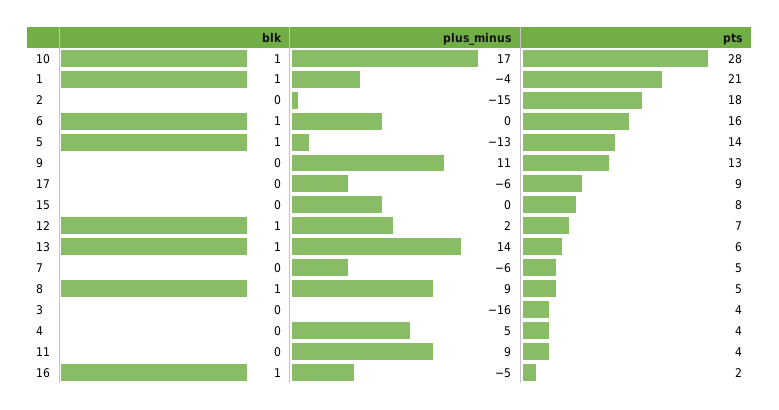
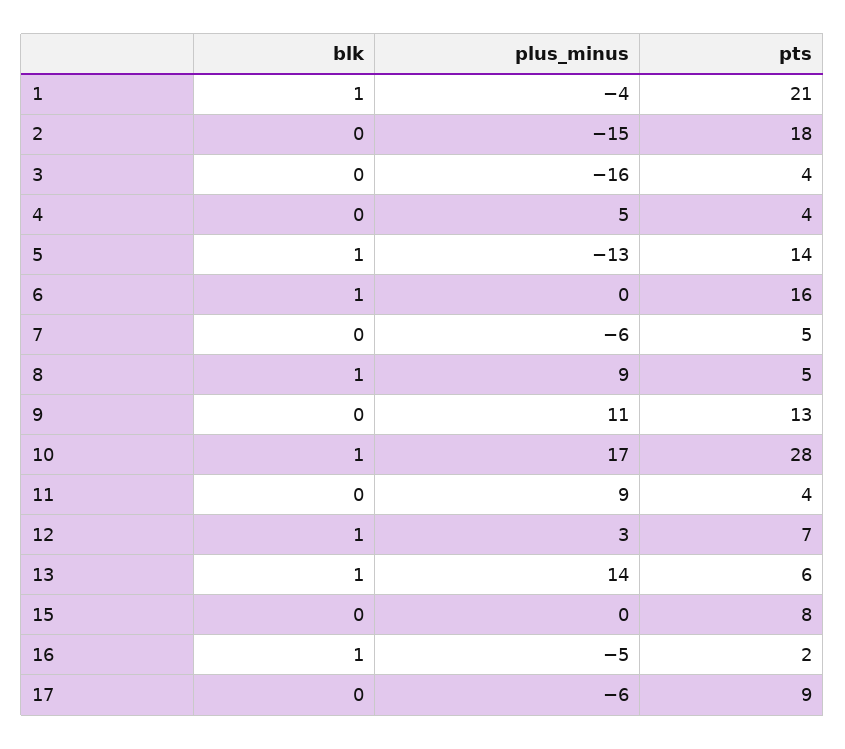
  {
    "blk": {
      "10": 1,
      "1": 1,
      "2": 0,
      "6": 1,
      "5": 1,
      "9": 0,
      "17": 0,
      "15": 0,
      "12": 1,
      "13": 1,
      "7": 0,
      "8": 1,
      "3": 0,
      "4": 0,
      "11": 0,
      "16": 1
    },
    "plus_minus": {
      "10": 17,
      "1": -4,
      "2": -15,
      "6": 0,
      "5": -13,
      "9": 11,
      "17": -6,
      "15": 0,
-     "12": 2,
+     "12": 3,
      "13": 14,
      "7": -6,
      "8": 9,
      "3": -16,
      "4": 5,
      "11": 9,
      "16": -5
    },
    "pts": {
      "10": 28,
      "1": 21,
      "2": 18,
      "6": 16,
      "5": 14,
      "9": 13,
      "17": 9,
      "15": 8,
      "12": 7,
      "13": 6,
      "7": 5,
      "8": 5,
      "3": 4,
      "4": 4,
      "11": 4,
      "16": 2
    }
  }

